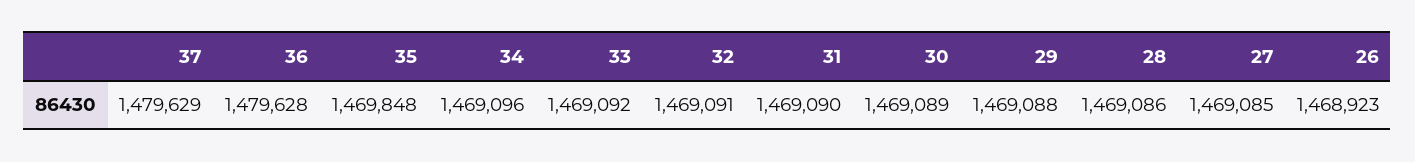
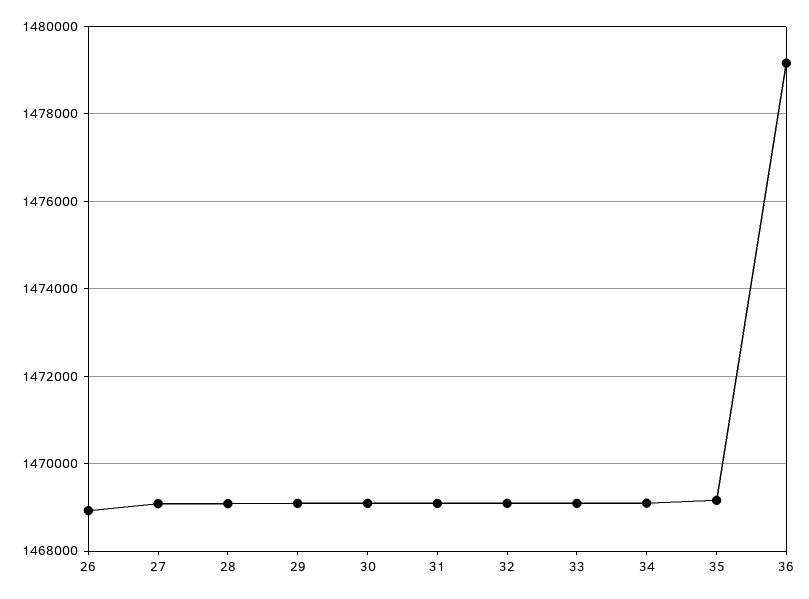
  {
-   "37": 1479629,
-   "36": 1479628,
+   "36": 1479200,
-   "35": 1469848,
+   "35": 1469200,
    "34": 1469096,
    "33": 1469092,
    "32": 1469091,
    "31": 1469090,
    "30": 1469089,
    "29": 1469088,
    "28": 1469086,
    "27": 1469085,
    "26": 1468923
  }

